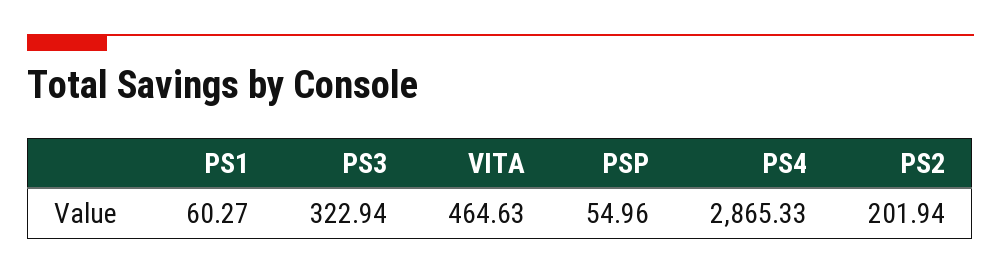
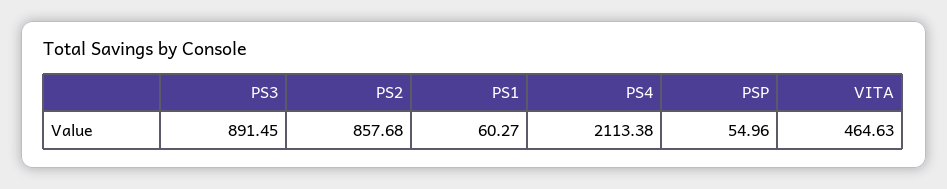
  {
    "PS1": 60.27,
-   "PS3": 322.94,
+   "PS3": 891.45,
    "VITA": 464.63,
    "PSP": 54.96,
-   "PS4": 2865.33,
+   "PS4": 2113.38,
-   "PS2": 201.94
+   "PS2": 857.68
  }

